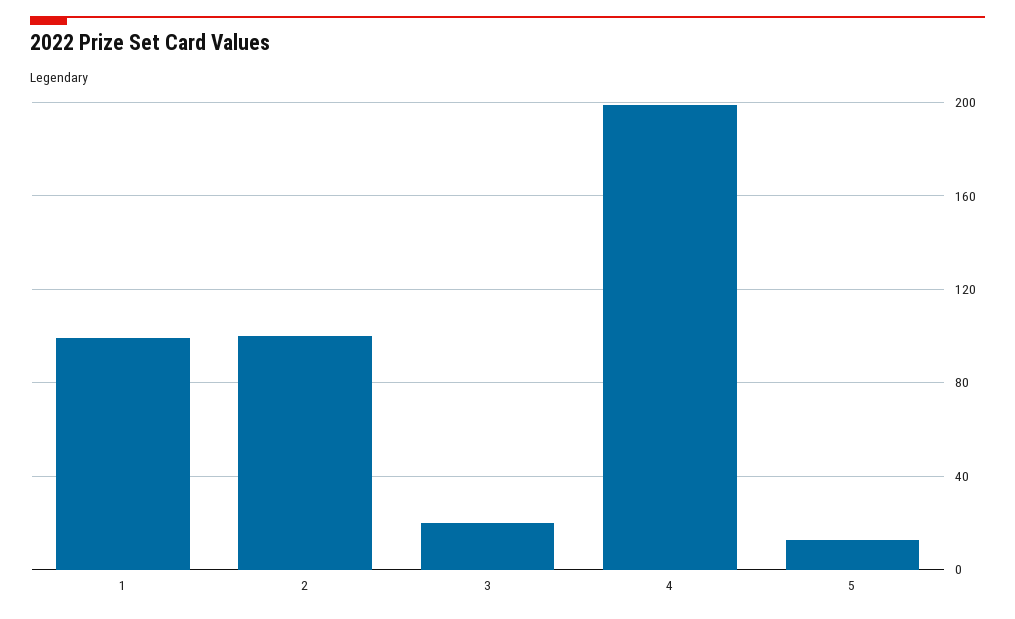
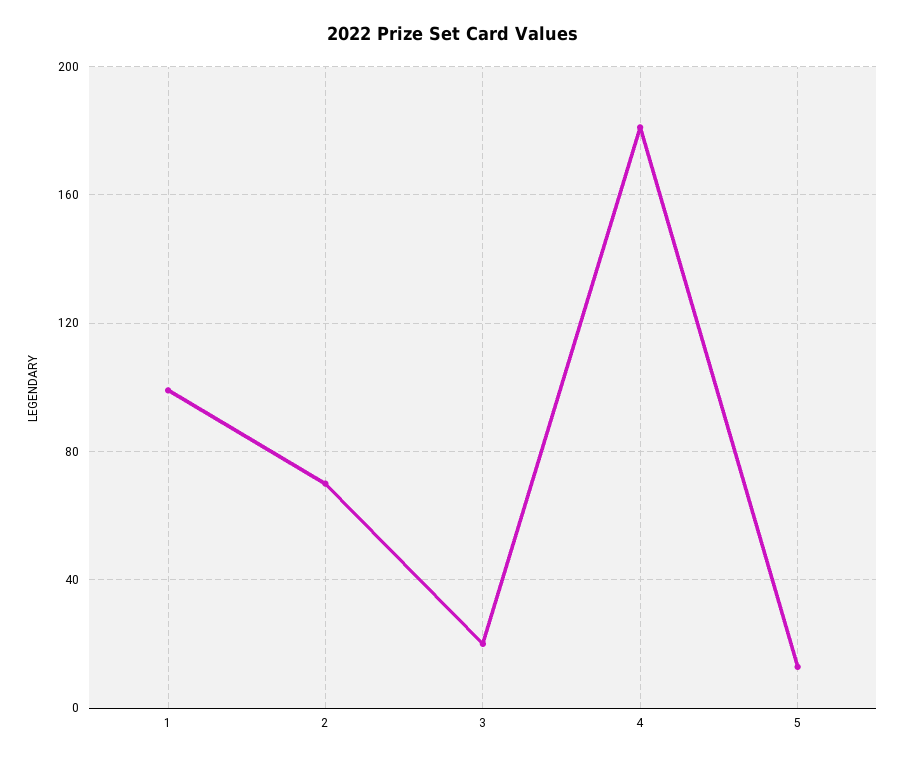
  {
    "1": 100,
-   "2": 100,
+   "2": 70,
    "3": 20,
-   "4": 200,
+   "4": 180,
    "5": 15
  }

